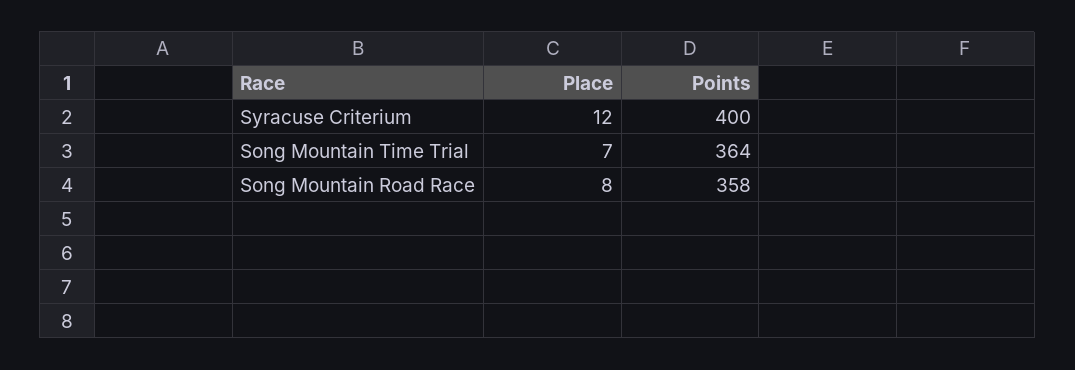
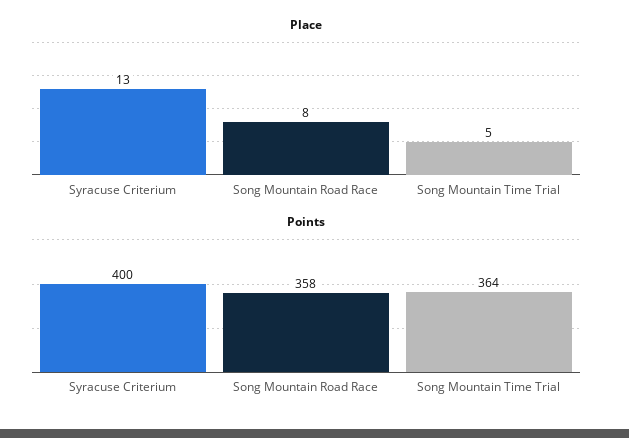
  {
    "Place": {
-     "Syracuse Criterium": 12,
+     "Syracuse Criterium": 13,
-     "Song Mountain Time Trial": 7,
+     "Song Mountain Time Trial": 5,
      "Song Mountain Road Race": 8
    },
    "Points": {
      "Syracuse Criterium": 400,
      "Song Mountain Time Trial": 364,
      "Song Mountain Road Race": 358
    }
  }

